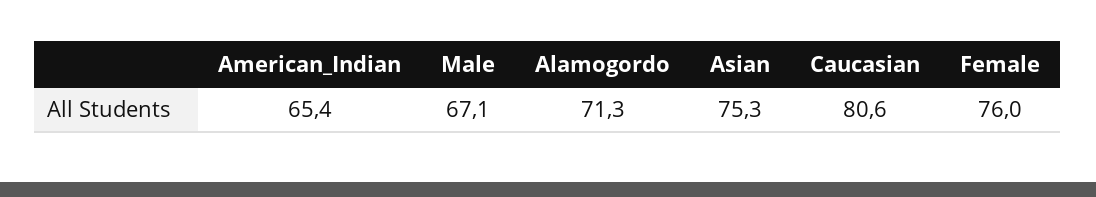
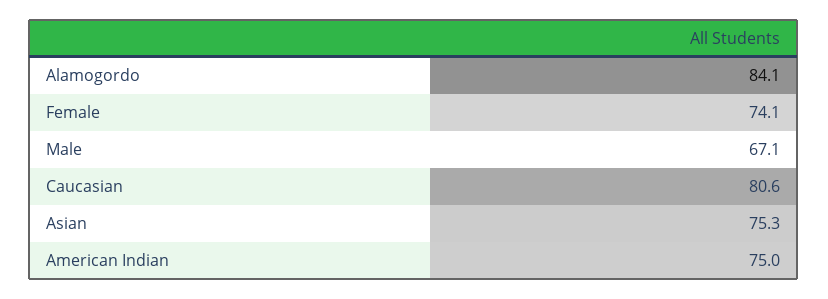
  {
-   "American_Indian": 65.4,
+   "American_Indian": 75,
    "Male": 67.1,
-   "Alamogordo": 71.3,
+   "Alamogordo": 84.1,
    "Asian": 75.3,
    "Caucasian": 80.6,
-   "Female": 76
+   "Female": 74.1
  }

